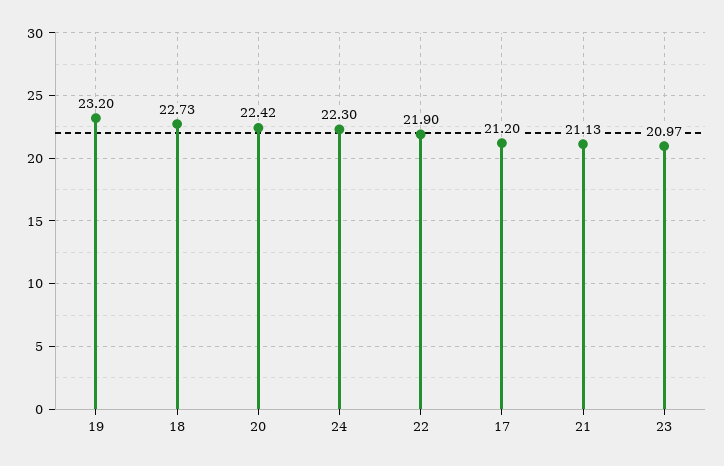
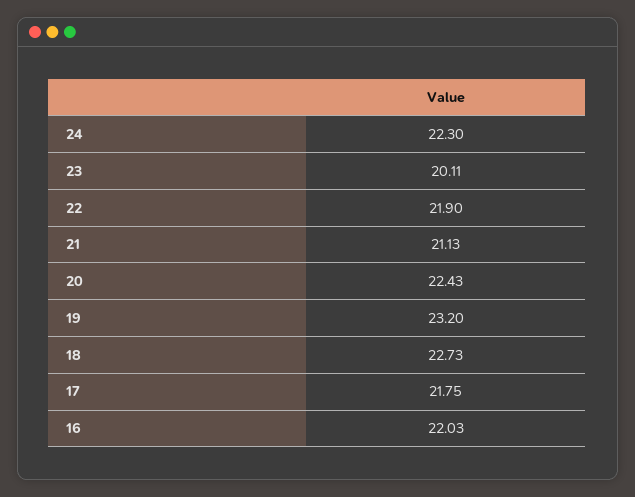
  {
    "19": 23.2,
    "18": 22.73,
-   "20": 22.42,
+   "20": 22.43,
    "24": 22.3,
    "22": 21.9,
-   "17": 21.2,
+   "17": 21.75,
    "21": 21.13,
-   "23": 20.97
+   "23": 20.11,
+   "16": 22.03
  }

